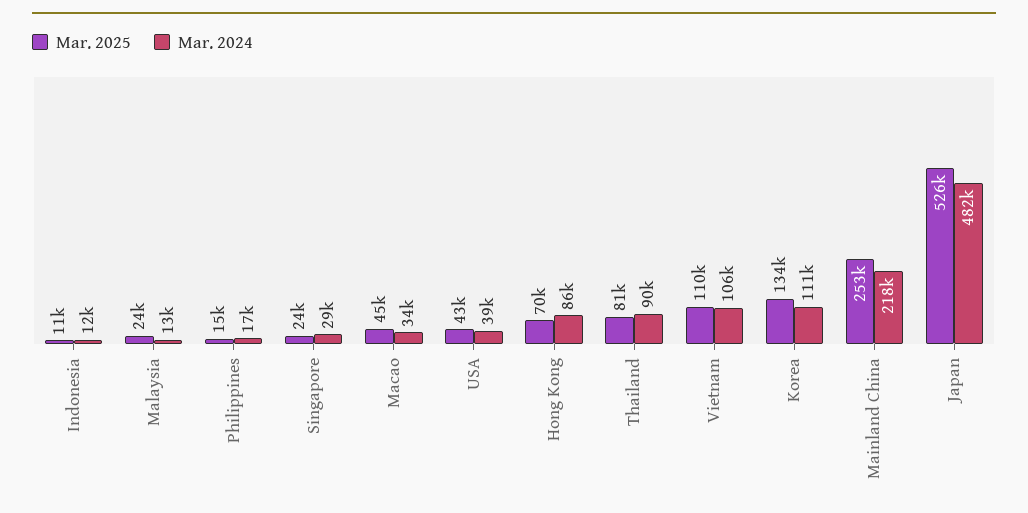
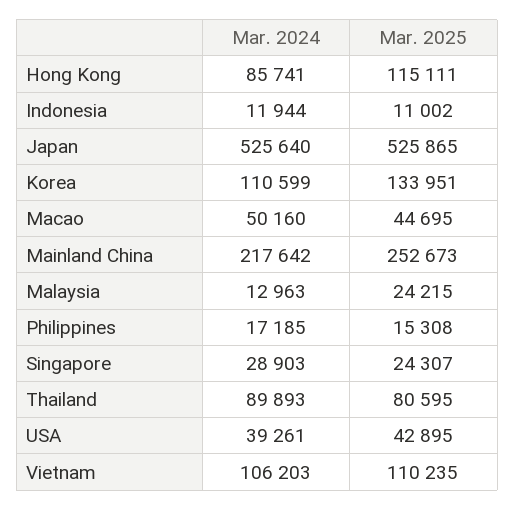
  {
    "Mar. 2025": {
      "Indonesia": 11002,
      "Malaysia": 24215,
      "Philippines": 15308,
      "Singapore": 24307,
      "Macao": 44695,
      "USA": 42895,
-     "Hong Kong": 70000,
+     "Hong Kong": 115111,
      "Thailand": 80595,
      "Vietnam": 110235,
      "Korea": 133951,
      "Mainland China": 252673,
      "Japan": 525865
    },
    "Mar. 2024": {
      "Indonesia": 11944,
      "Malaysia": 12963,
      "Philippines": 17185,
      "Singapore": 28903,
-     "Macao": 34000,
+     "Macao": 50160,
      "USA": 39261,
      "Hong Kong": 85741,
      "Thailand": 89893,
      "Vietnam": 106203,
      "Korea": 110599,
      "Mainland China": 217642,
-     "Japan": 482000
+     "Japan": 525640
    }
  }

